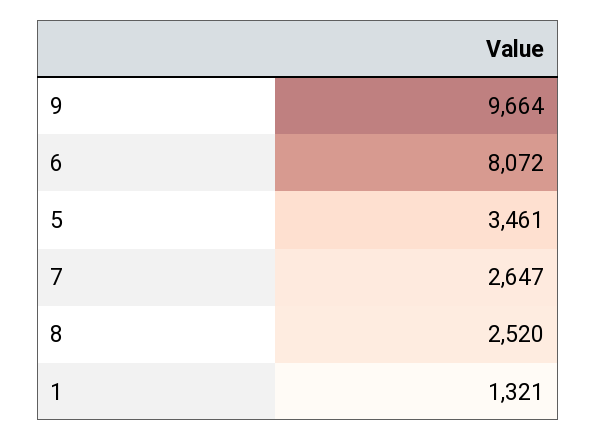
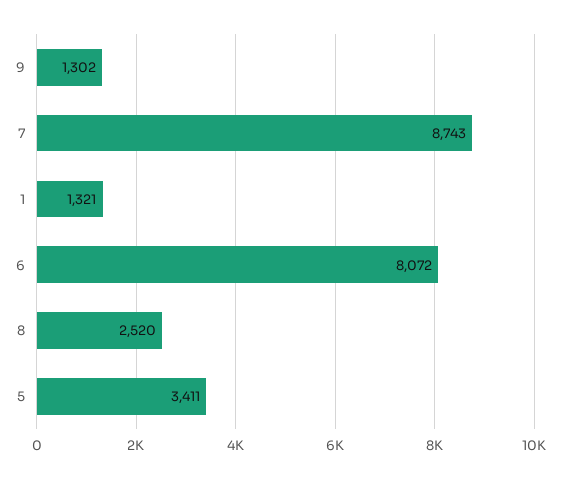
  {
-   "9": 9664,
+   "9": 1302,
    "6": 8072,
-   "5": 3461,
+   "5": 3411,
-   "7": 2647,
+   "7": 8743,
    "8": 2520,
    "1": 1321
  }

